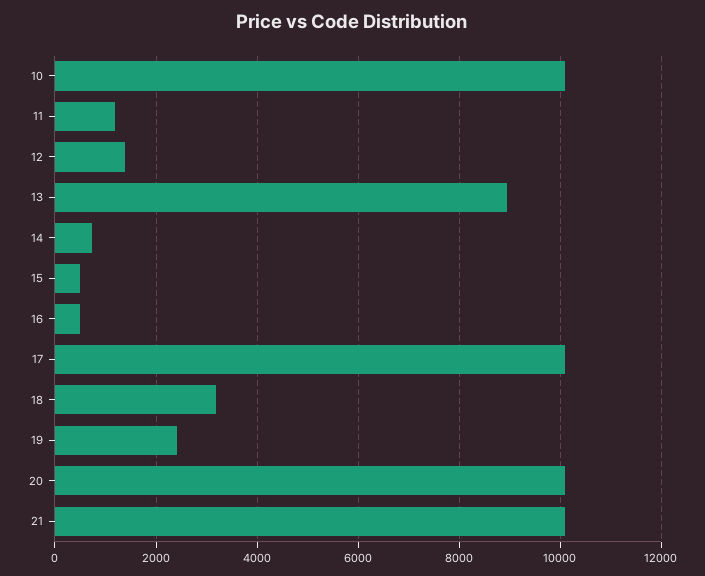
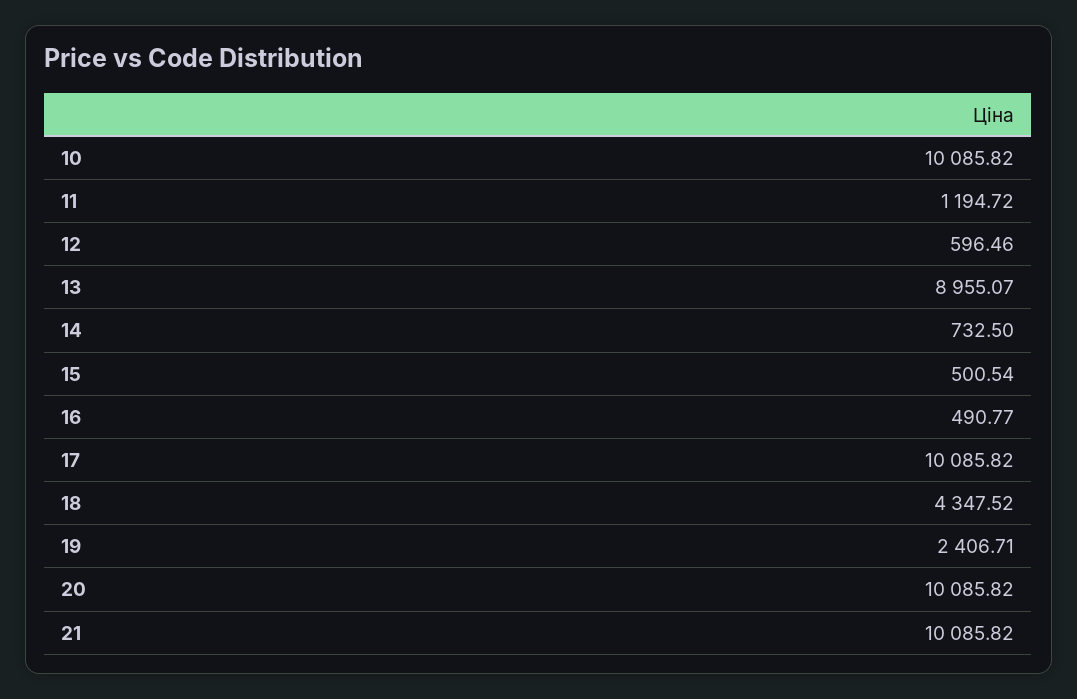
  {
    "10": 10085.82,
    "11": 1194.72,
-   "12": 1400,
+   "12": 596.46,
    "13": 8955.07,
    "14": 732.5,
    "15": 500.54,
    "16": 490.77,
    "17": 10085.82,
-   "18": 3200,
+   "18": 4347.52,
    "19": 2406.71,
    "20": 10085.82,
    "21": 10085.82
  }

